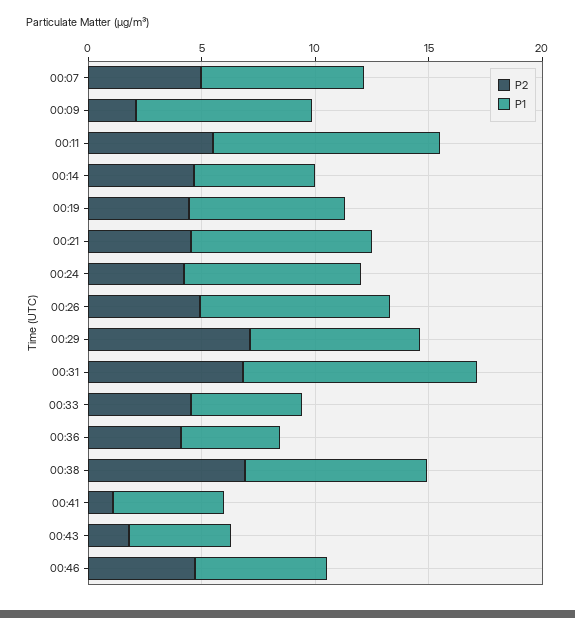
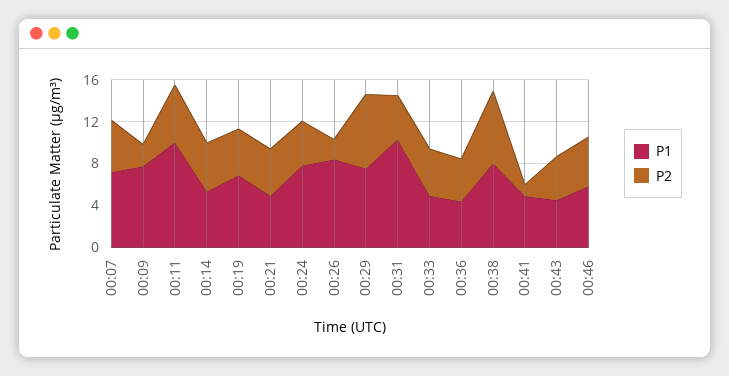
  {
    "P2": {
      "00:07": 5,
      "00:09": 2,
      "00:11": 6,
      "00:14": 5,
      "00:19": 4,
      "00:21": 5,
      "00:24": 4,
-     "00:26": 5,
+     "00:26": 2,
      "00:29": 7,
-     "00:31": 7,
+     "00:31": 4,
      "00:33": 5,
      "00:36": 4,
      "00:38": 7,
      "00:41": 1,
-     "00:43": 2,
+     "00:43": 4,
      "00:46": 5
    },
    "P1": {
      "00:07": 7,
      "00:09": 8,
      "00:11": 10,
      "00:14": 5,
      "00:19": 7,
-     "00:21": 8,
+     "00:21": 5,
      "00:24": 8,
      "00:26": 8,
      "00:29": 8,
      "00:31": 10,
      "00:33": 5,
      "00:36": 4,
      "00:38": 8,
      "00:41": 5,
      "00:43": 5,
      "00:46": 6
    }
  }

